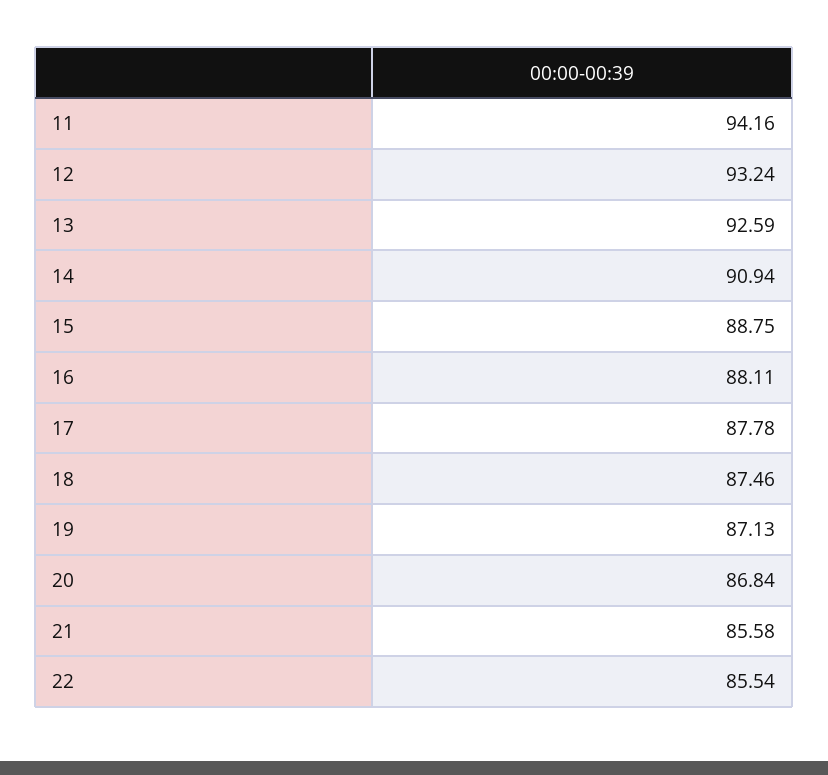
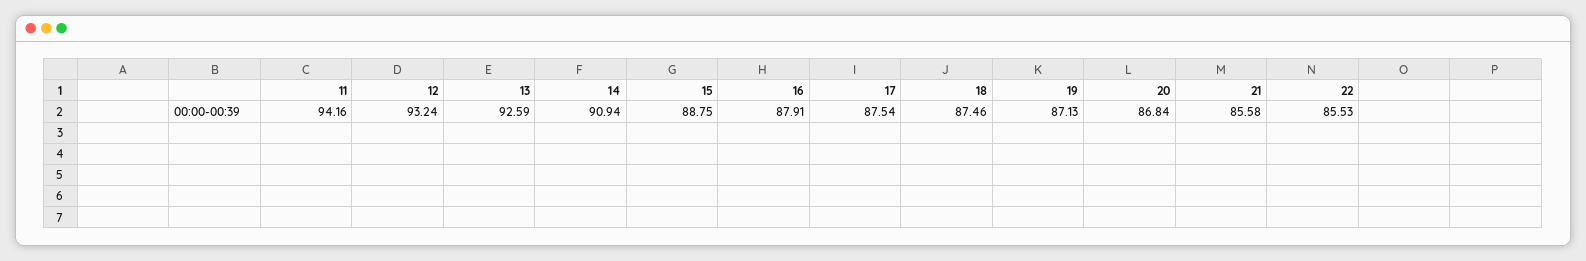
  {
    "11": 94.16,
    "12": 93.24,
    "13": 92.59,
    "14": 90.94,
    "15": 88.75,
-   "16": 88.11,
+   "16": 87.91,
-   "17": 87.78,
+   "17": 87.54,
    "18": 87.46,
    "19": 87.13,
    "20": 86.84,
    "21": 85.58,
-   "22": 85.54
+   "22": 85.53
  }

